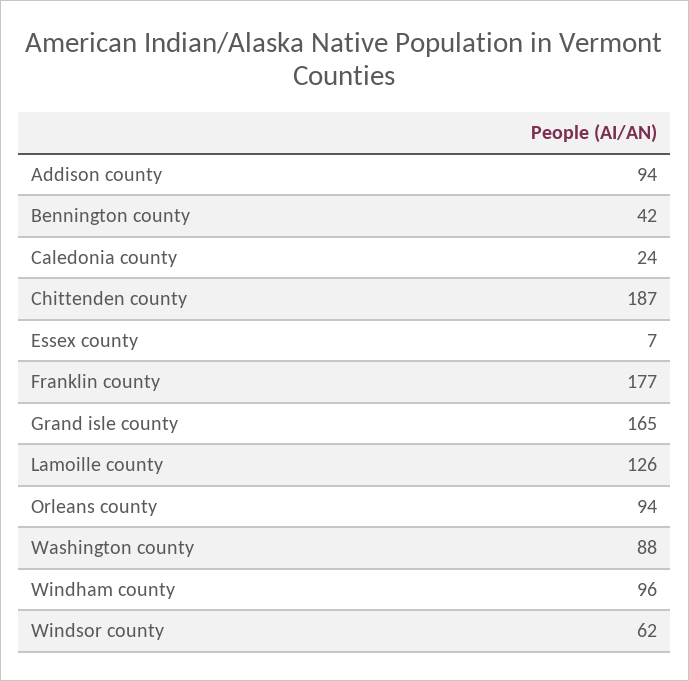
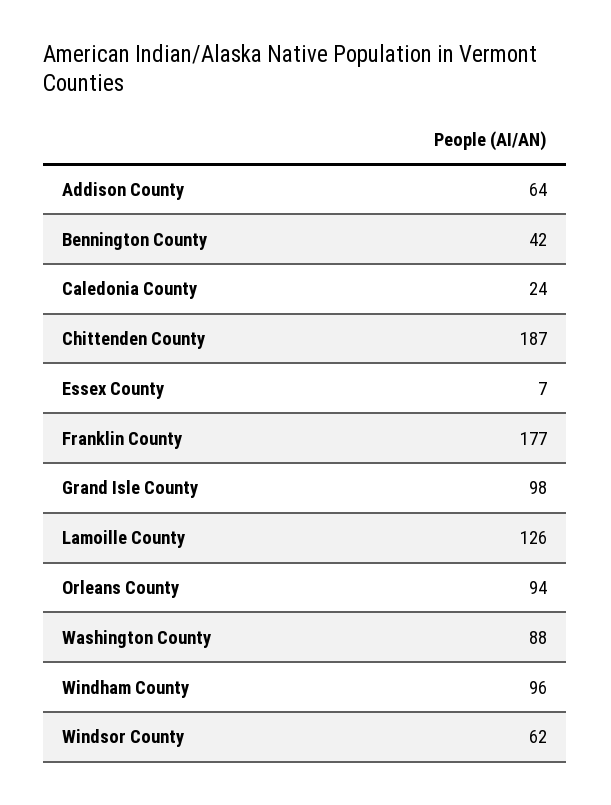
  {
-   "Addison county": 94,
+   "Addison county": 64,
    "Bennington county": 42,
    "Caledonia county": 24,
    "Chittenden county": 187,
    "Essex county": 7,
    "Franklin county": 177,
-   "Grand isle county": 165,
+   "Grand isle county": 98,
    "Lamoille county": 126,
    "Orleans county": 94,
    "Washington county": 88,
    "Windham county": 96,
    "Windsor county": 62
  }

